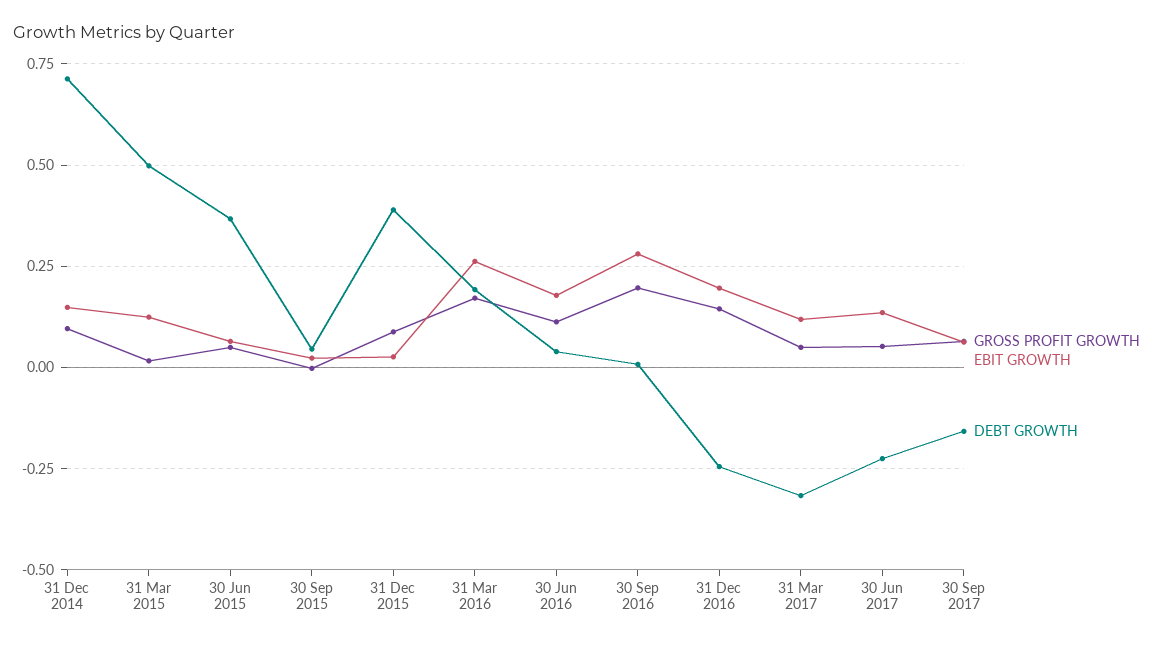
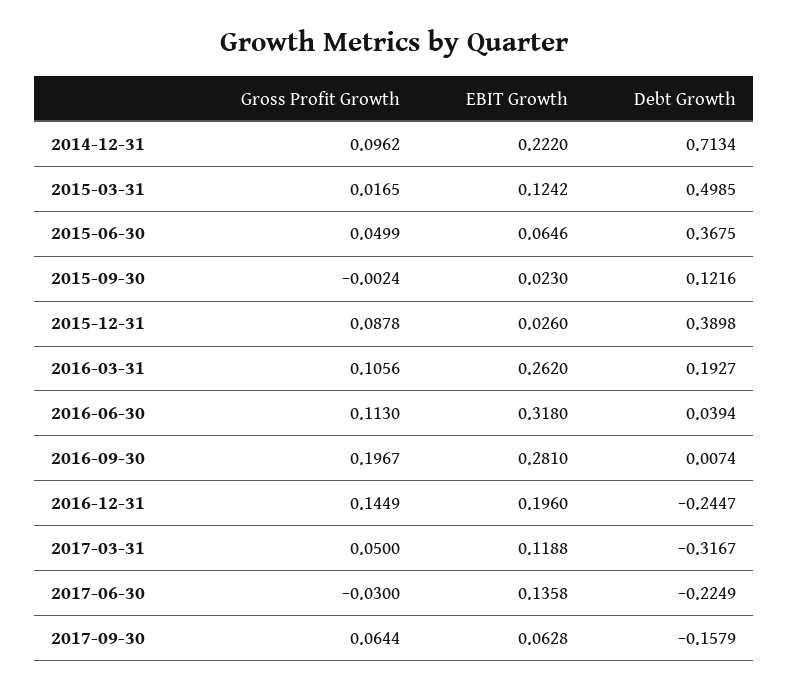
  {
    "GROSS PROFIT GROWTH": {
      "31 Dec 2014": 0.0962,
      "31 Mar 2015": 0.0165,
      "30 Jun 2015": 0.0499,
      "30 Sep 2015": -0.0024,
      "31 Dec 2015": 0.0878,
-     "31 Mar 2016": 0.175,
+     "31 Mar 2016": 0.1056,
      "30 Jun 2016": 0.113,
      "30 Sep 2016": 0.1967,
      "31 Dec 2016": 0.1449,
      "31 Mar 2017": 0.05,
-     "30 Jun 2017": 0.05,
+     "30 Jun 2017": -0.03,
      "30 Sep 2017": 0.0644
    },
    "EBIT GROWTH": {
-     "31 Dec 2014": 0.15,
+     "31 Dec 2014": 0.222,
      "31 Mar 2015": 0.1242,
      "30 Jun 2015": 0.0646,
      "30 Sep 2015": 0.023,
      "31 Dec 2015": 0.026,
      "31 Mar 2016": 0.262,
-     "30 Jun 2016": 0.175,
+     "30 Jun 2016": 0.318,
      "30 Sep 2016": 0.281,
      "31 Dec 2016": 0.196,
      "31 Mar 2017": 0.1188,
      "30 Jun 2017": 0.1358,
      "30 Sep 2017": 0.0628
    },
    "DEBT GROWTH": {
      "31 Dec 2014": 0.7134,
      "31 Mar 2015": 0.4985,
      "30 Jun 2015": 0.3675,
-     "30 Sep 2015": 0.05,
+     "30 Sep 2015": 0.1216,
      "31 Dec 2015": 0.3898,
      "31 Mar 2016": 0.1927,
      "30 Jun 2016": 0.0394,
      "30 Sep 2016": 0.0074,
      "31 Dec 2016": -0.2447,
      "31 Mar 2017": -0.3167,
      "30 Jun 2017": -0.2249,
      "30 Sep 2017": -0.1579
    }
  }

